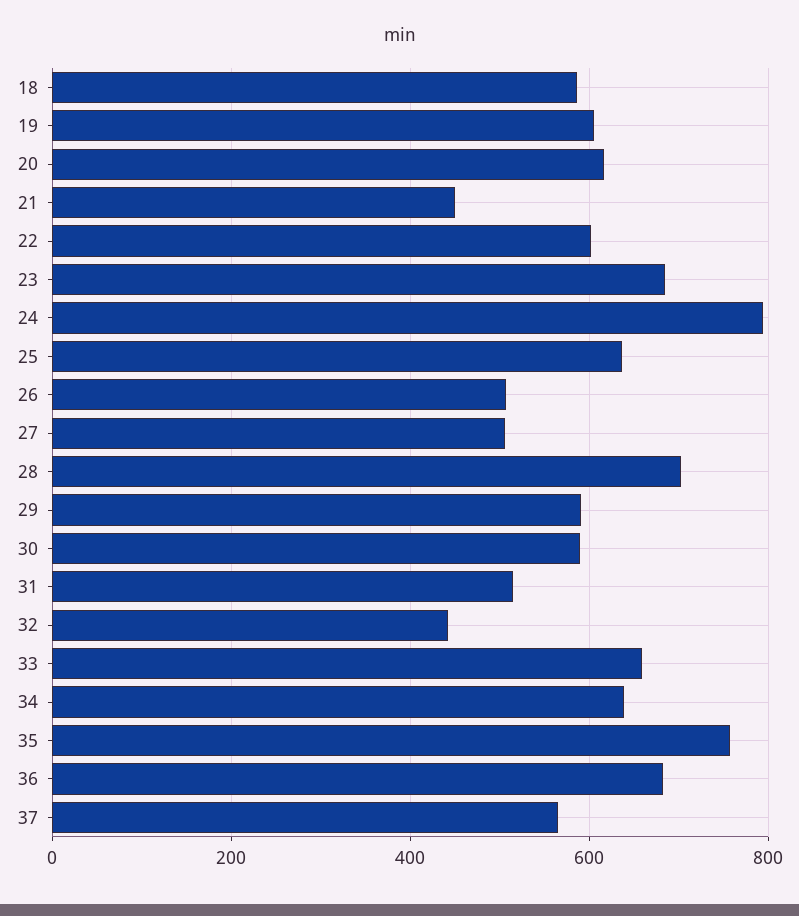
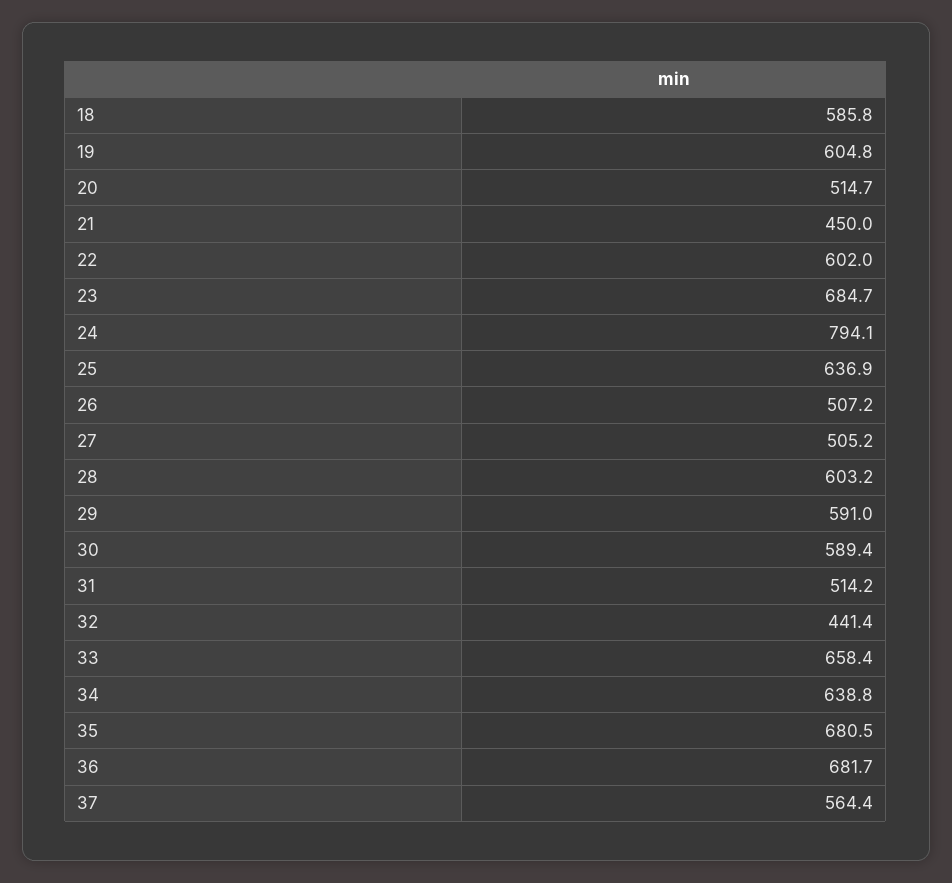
  {
    "18": 585.8,
    "19": 604.8,
-   "20": 620,
+   "20": 514.7,
    "21": 450,
    "22": 602,
    "23": 684.7,
    "24": 794.1,
    "25": 636.9,
    "26": 507.2,
    "27": 505.2,
-   "28": 700,
+   "28": 603.2,
    "29": 591,
    "30": 589.4,
    "31": 514.2,
    "32": 441.4,
    "33": 658.4,
    "34": 638.8,
-   "35": 760,
+   "35": 680.5,
    "36": 681.7,
    "37": 564.4
  }

